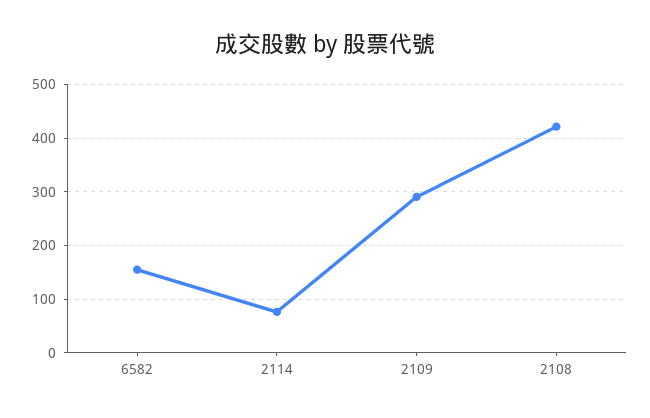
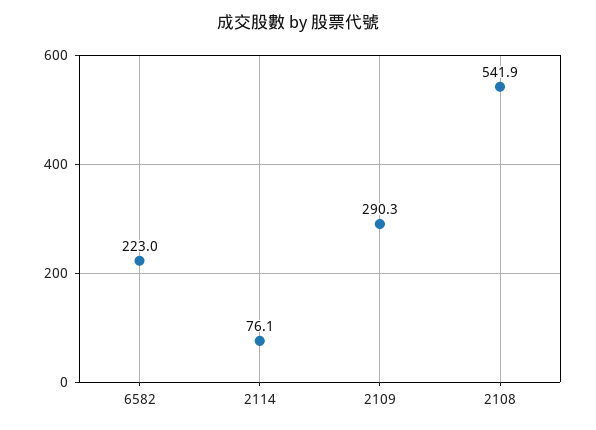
  {
-   "6582": 160,
+   "6582": 223,
    "2114": 76.1,
    "2109": 290.3,
-   "2108": 420
+   "2108": 541.9
  }

